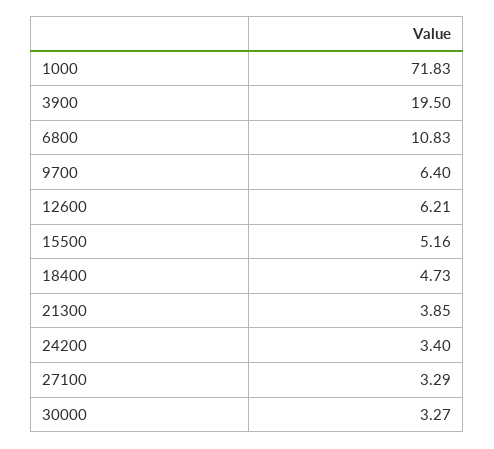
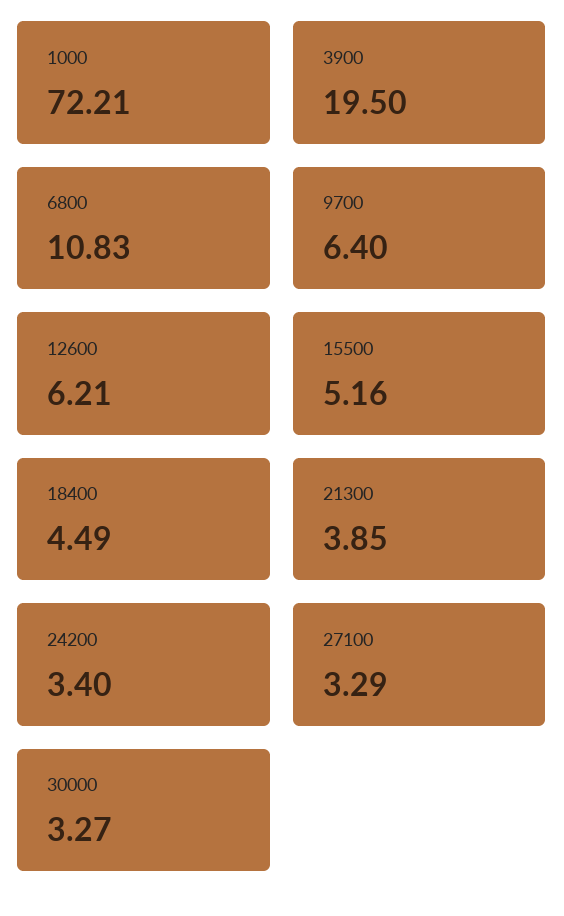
  {
-   "1000": 71.83,
+   "1000": 72.21,
    "3900": 19.5,
    "6800": 10.83,
    "9700": 6.4,
    "12600": 6.21,
    "15500": 5.16,
-   "18400": 4.73,
+   "18400": 4.49,
    "21300": 3.85,
    "24200": 3.4,
    "27100": 3.29,
    "30000": 3.27
  }

